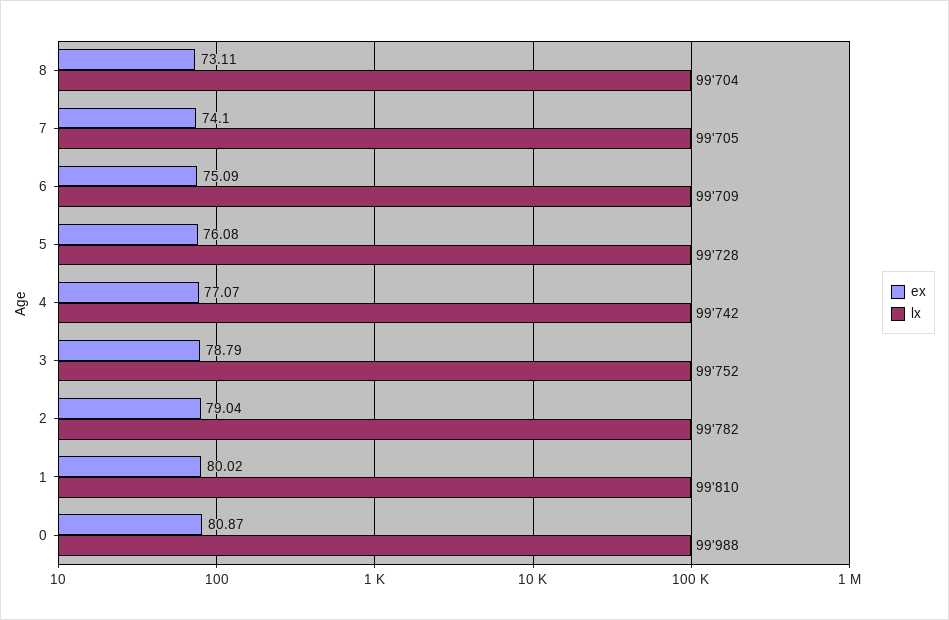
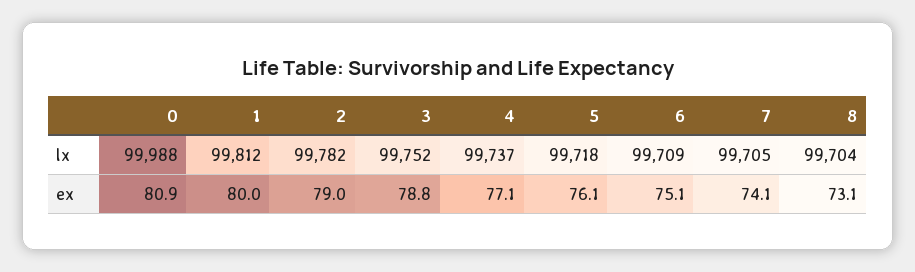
  {
    "ex": {
      "8": 73.11,
      "7": 74.1,
      "6": 75.09,
      "5": 76.08,
      "4": 77.07,
      "3": 78.79,
      "2": 79.04,
      "1": 80.02,
      "0": 80.87
    },
    "lx": {
      "8": 99704,
      "7": 99705,
      "6": 99709,
-     "5": 99728,
+     "5": 99718,
-     "4": 99742,
+     "4": 99737,
      "3": 99752,
      "2": 99782,
-     "1": 99810,
+     "1": 99812,
      "0": 99988
    }
  }

